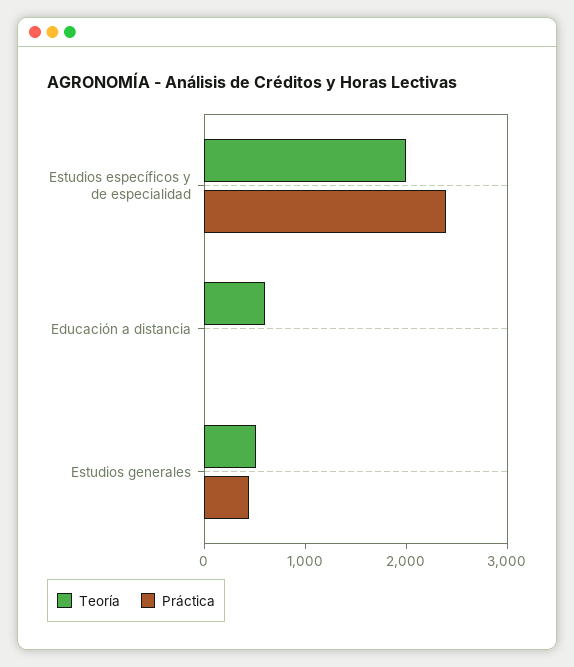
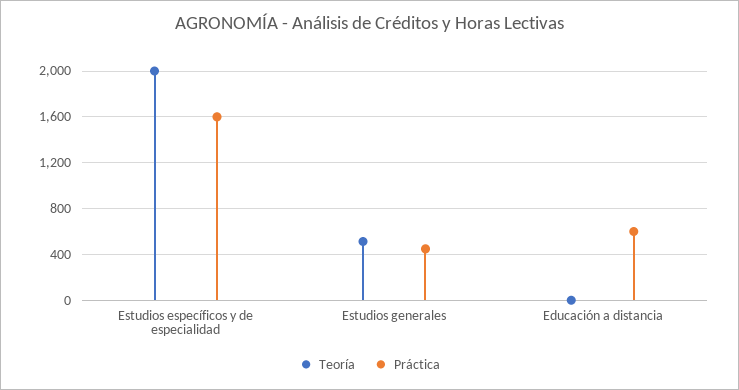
  {
    "Teoría": {
      "Estudios específicos y de especialidad": 2000,
-     "Educación a distancia": 600,
+     "Educación a distancia": 0,
      "Estudios generales": 500
    },
    "Práctica": {
-     "Estudios específicos y de especialidad": 2400,
+     "Estudios específicos y de especialidad": 1600,
-     "Educación a distancia": 0,
+     "Educación a distancia": 600,
      "Estudios generales": 400
    }
  }

